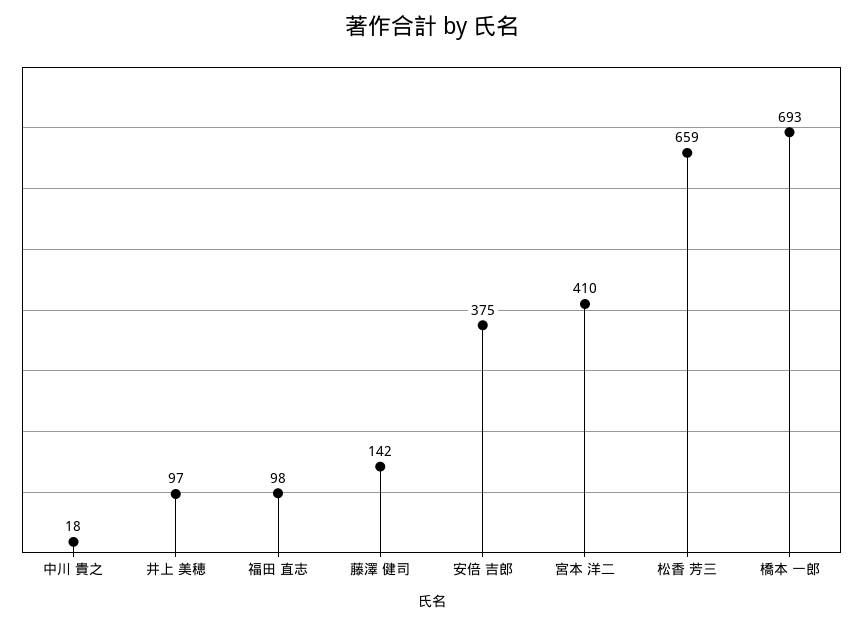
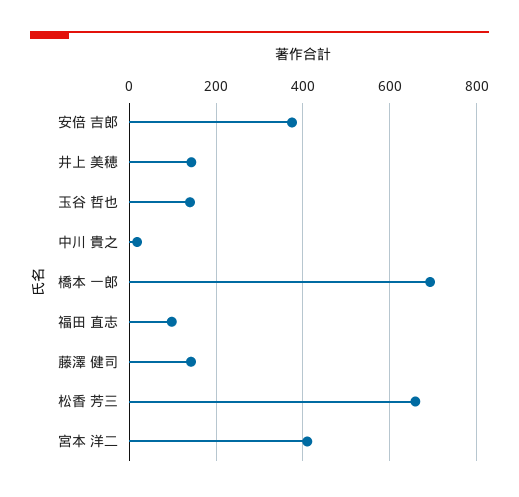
  {
    "中川 貴之": 18,
-   "井上 美穂": 97,
+   "井上 美穂": 140,
    "福田 直志": 98,
    "藤澤 健司": 142,
    "安倍 吉郎": 375,
    "宮本 洋二": 410,
    "松香 芳三": 659,
-   "橋本 一郎": 693
+   "橋本 一郎": 693,
+   "玉谷 哲也": 140
  }

